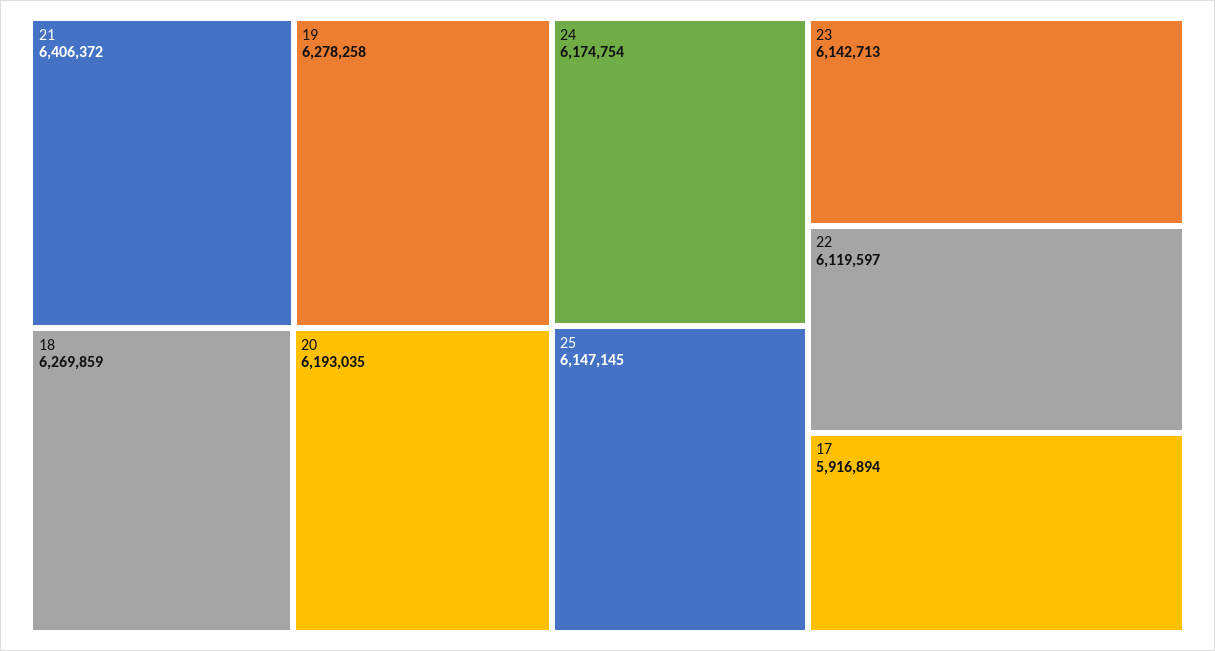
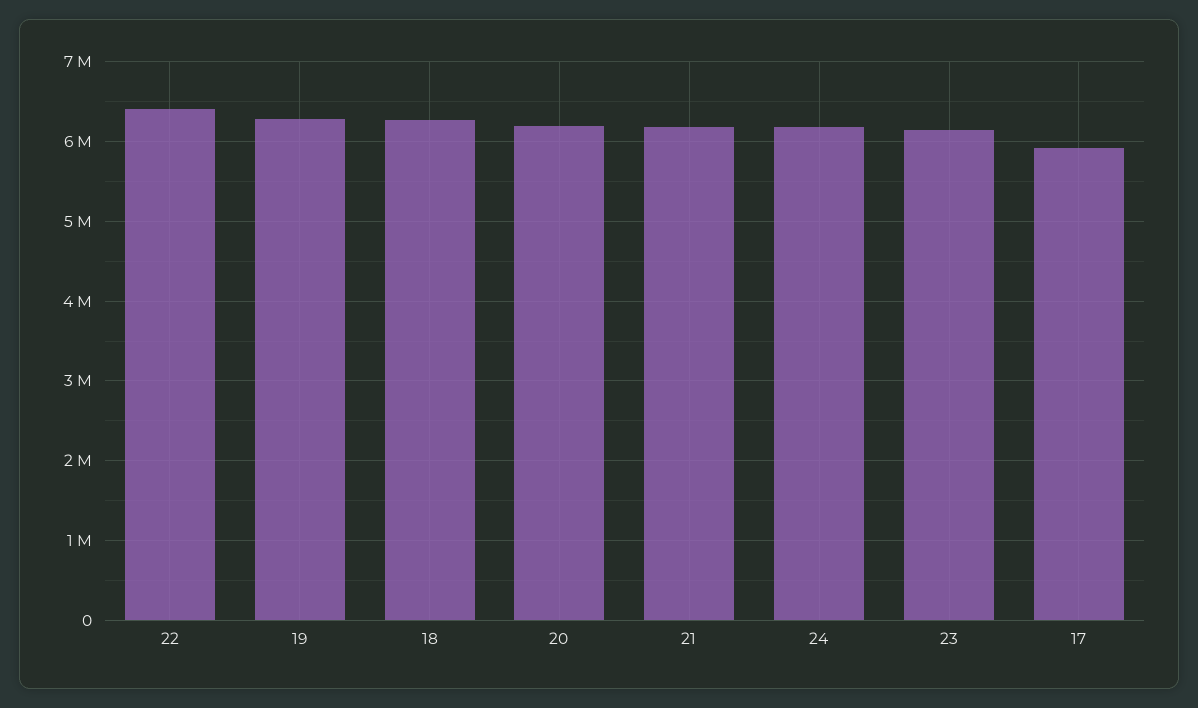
  {
-   "21": 6406372,
+   "21": 6200000,
    "19": 6278258,
    "18": 6269859,
    "20": 6193035,
    "24": 6174754,
-   "25": 6147145,
    "23": 6142713,
-   "22": 6119597,
+   "22": 6400000,
    "17": 5916894
  }

